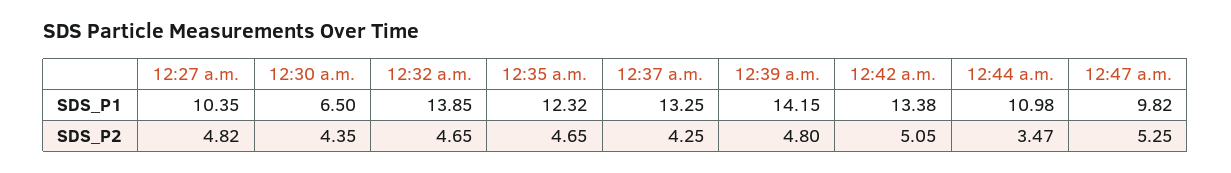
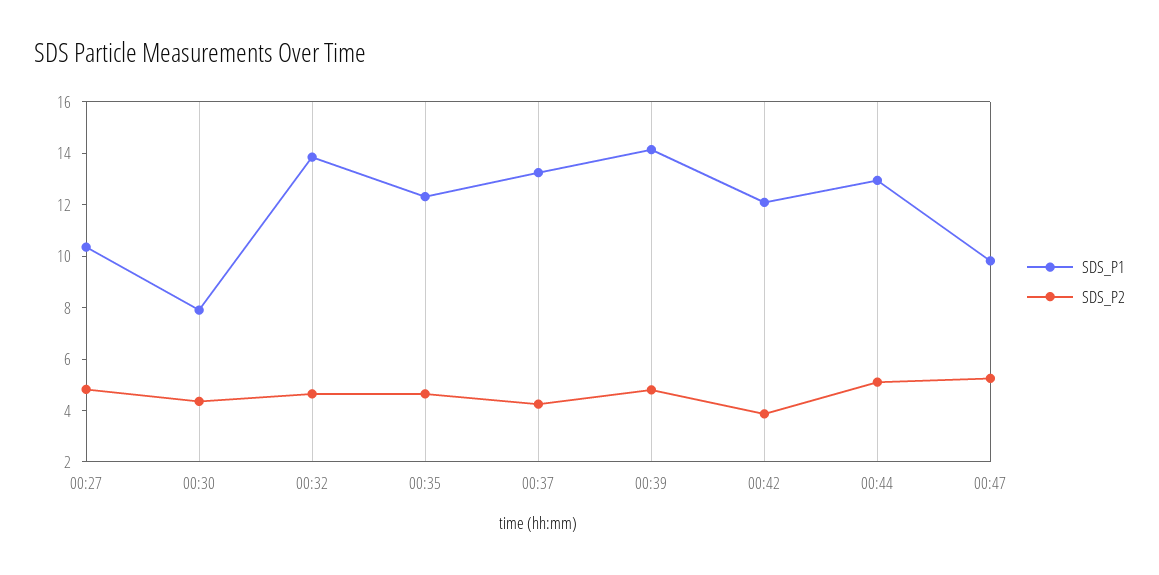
  {
    "SDS_P1": {
      "12:27 a.m.": 10.35,
-     "12:30 a.m.": 6.5,
+     "12:30 a.m.": 8,
      "12:32 a.m.": 13.85,
      "12:35 a.m.": 12.32,
      "12:37 a.m.": 13.25,
      "12:39 a.m.": 14.15,
-     "12:42 a.m.": 13.38,
+     "12:42 a.m.": 12,
-     "12:44 a.m.": 10.98,
+     "12:44 a.m.": 13,
      "12:47 a.m.": 9.82
    },
    "SDS_P2": {
      "12:27 a.m.": 4.82,
      "12:30 a.m.": 4.35,
      "12:32 a.m.": 4.65,
      "12:35 a.m.": 4.65,
      "12:37 a.m.": 4.25,
      "12:39 a.m.": 4.8,
-     "12:42 a.m.": 5.05,
+     "12:42 a.m.": 4,
-     "12:44 a.m.": 3.47,
+     "12:44 a.m.": 5,
      "12:47 a.m.": 5.25
    }
  }

